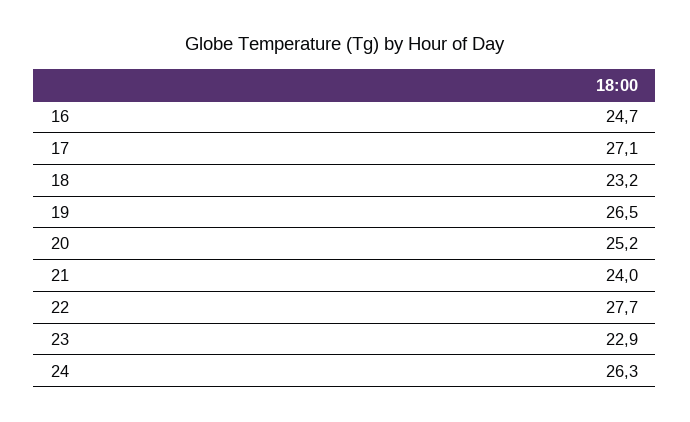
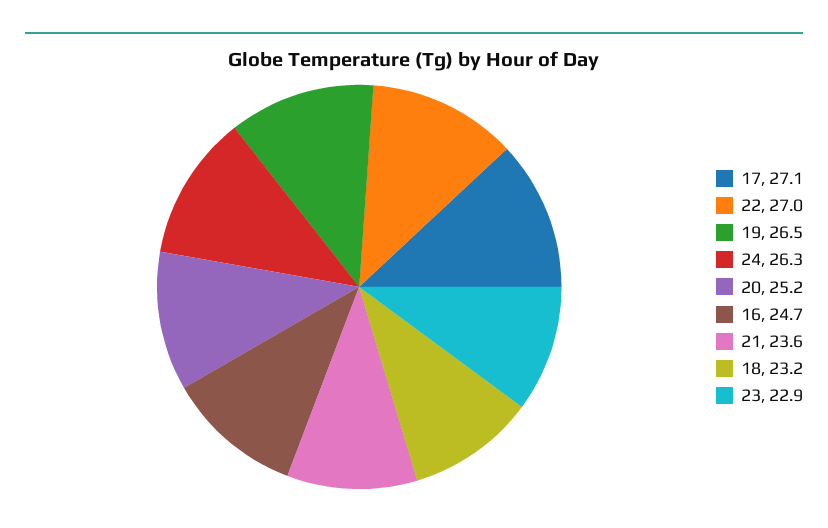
  {
    "16": 24.7,
    "17": 27.1,
    "18": 23.2,
    "19": 26.5,
    "20": 25.2,
-   "21": 24,
+   "21": 23.6,
-   "22": 27.7,
+   "22": 27,
    "23": 22.9,
    "24": 26.3
  }

